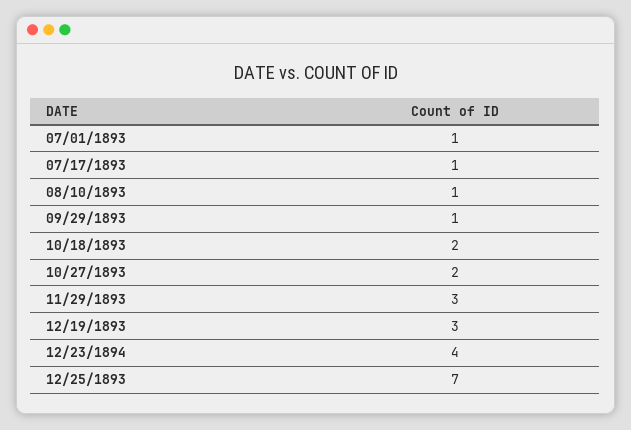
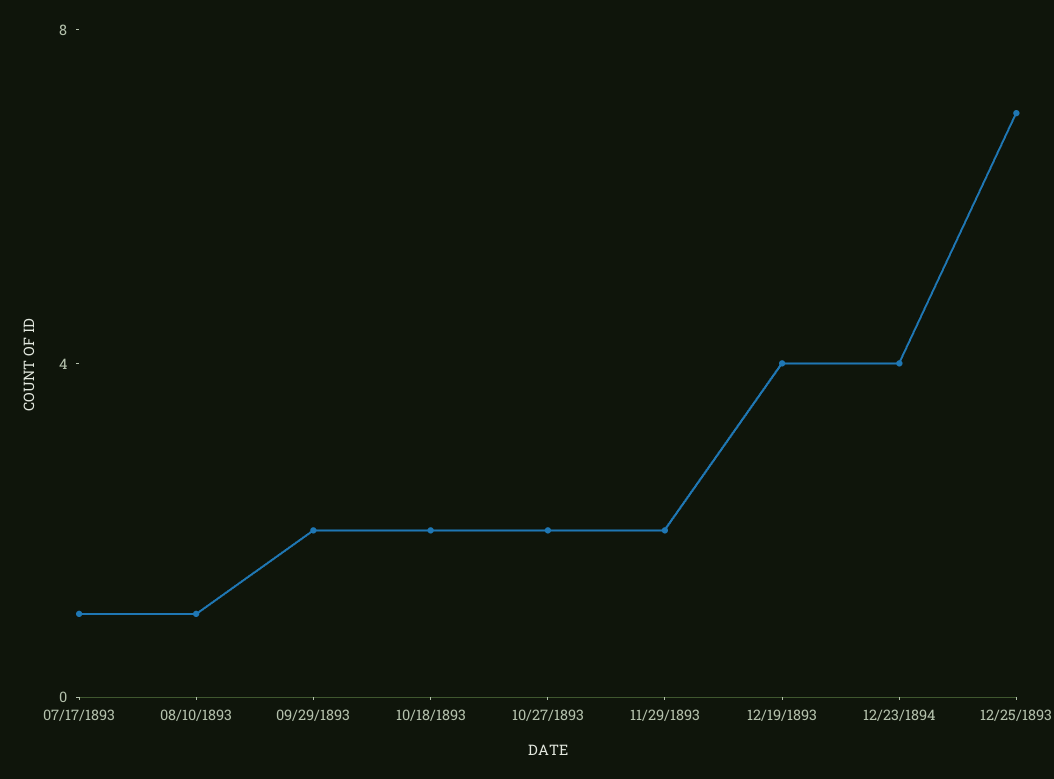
  {
-   "07/01/1893": 1,
    "07/17/1893": 1,
    "08/10/1893": 1,
-   "09/29/1893": 1,
+   "09/29/1893": 2,
    "10/18/1893": 2,
    "10/27/1893": 2,
-   "11/29/1893": 3,
+   "11/29/1893": 2,
-   "12/19/1893": 3,
+   "12/19/1893": 4,
    "12/23/1894": 4,
    "12/25/1893": 7
  }

